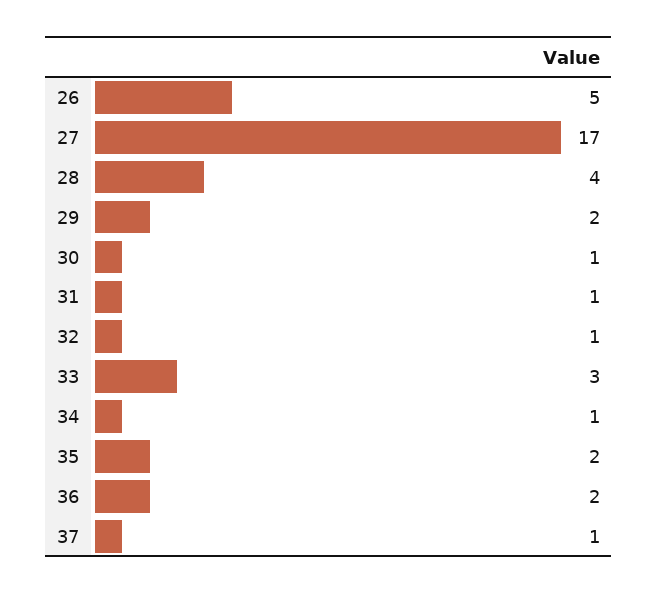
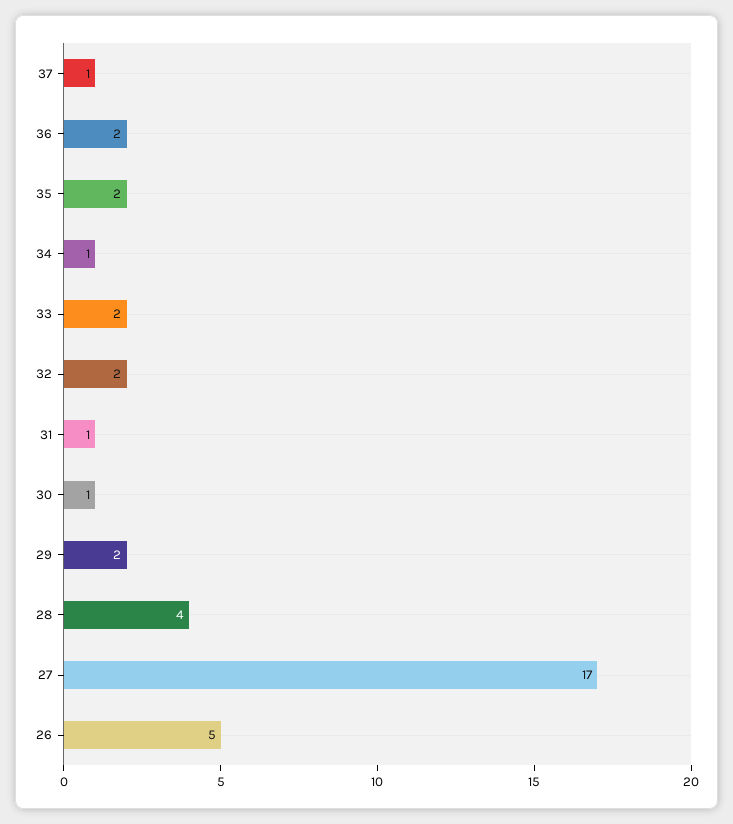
  {
    "26": 5,
    "27": 17,
    "28": 4,
    "29": 2,
    "30": 1,
    "31": 1,
-   "32": 1,
+   "32": 2,
-   "33": 3,
+   "33": 2,
    "34": 1,
    "35": 2,
    "36": 2,
    "37": 1
  }

